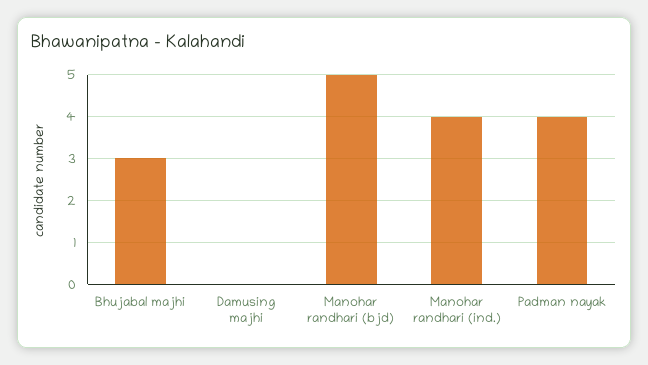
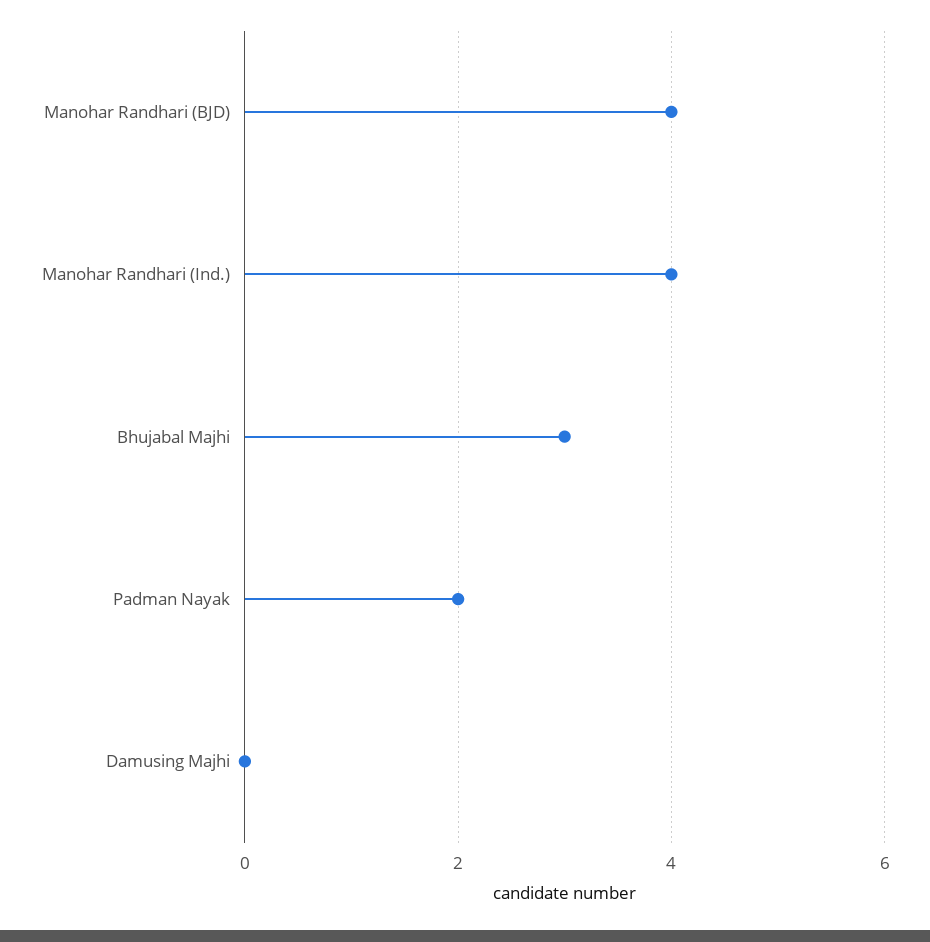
  {
    "Bhujabal majhi": 3,
    "Damusing majhi": 0,
-   "Manohar randhari (bjd)": 5,
+   "Manohar randhari (bjd)": 4,
    "Manohar randhari (ind.)": 4,
-   "Padman nayak": 4
+   "Padman nayak": 2
  }

